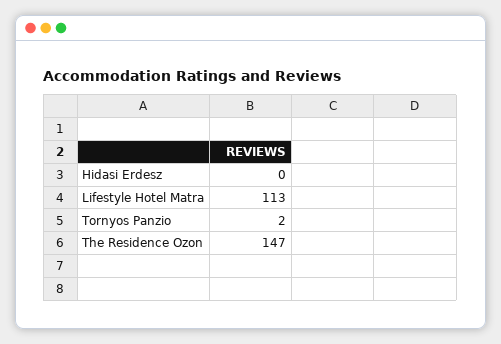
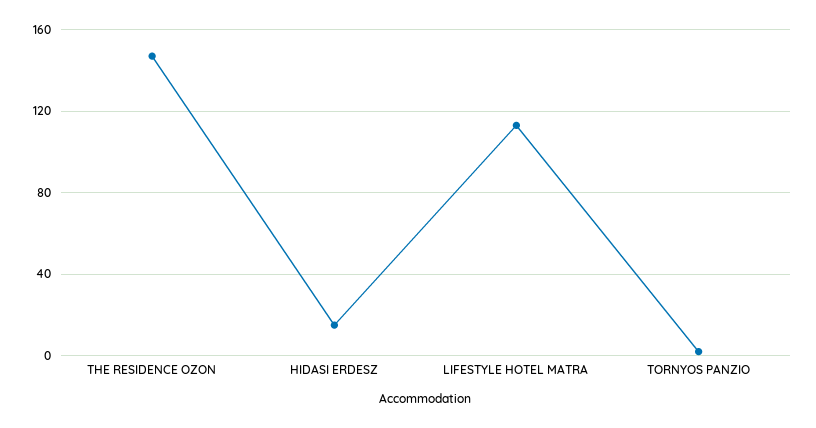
  {
-   "Hidasi Erdesz": 0,
+   "Hidasi Erdesz": 15,
    "Lifestyle Hotel Matra": 113,
    "Tornyos Panzio": 2,
    "The Residence Ozon": 147
  }

